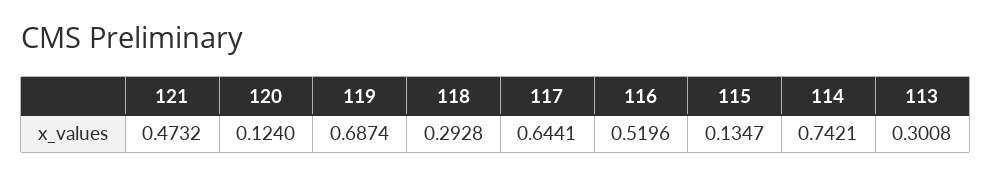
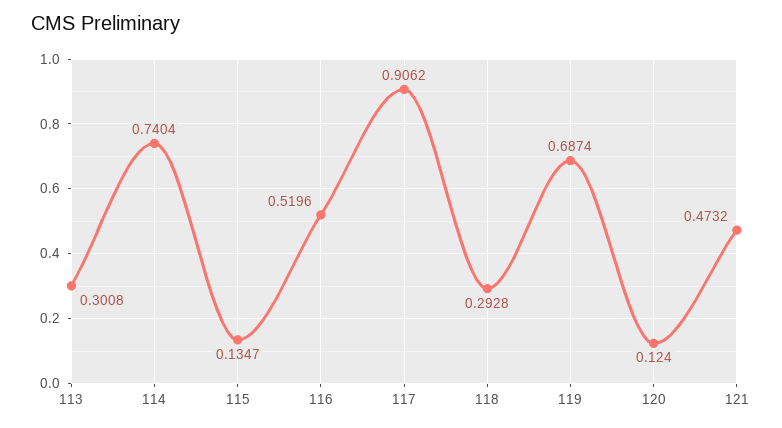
  {
    "121": 0.4732,
    "120": 0.124,
    "119": 0.6874,
    "118": 0.2928,
-   "117": 0.6441,
+   "117": 0.9062,
    "116": 0.5196,
    "115": 0.1347,
-   "114": 0.7421,
+   "114": 0.7404,
    "113": 0.3008
  }

